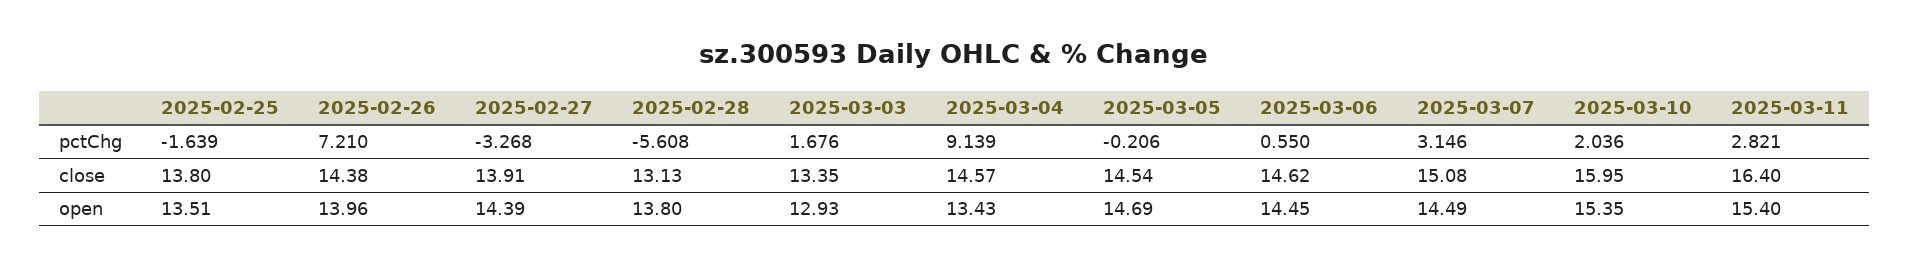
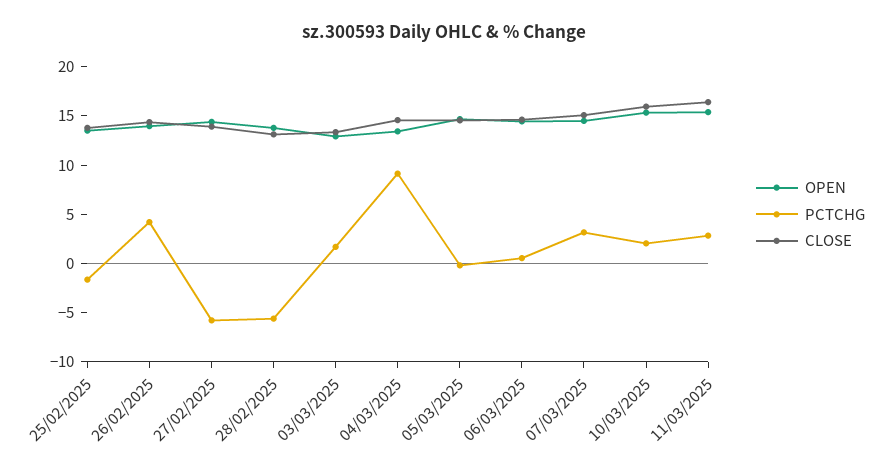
  {
    "pctChg": {
      "2025-02-25": -1.639,
-     "2025-02-26": 7.21,
+     "2025-02-26": 4,
-     "2025-02-27": -3.268,
+     "2025-02-27": -6,
      "2025-02-28": -5.608,
      "2025-03-03": 1.676,
      "2025-03-04": 9.139,
      "2025-03-05": -0.206,
      "2025-03-06": 0.55,
      "2025-03-07": 3.146,
      "2025-03-10": 2.036,
      "2025-03-11": 2.821
    },
    "close": {
      "2025-02-25": 13.8,
      "2025-02-26": 14.38,
      "2025-02-27": 13.91,
      "2025-02-28": 13.13,
      "2025-03-03": 13.35,
      "2025-03-04": 14.57,
      "2025-03-05": 14.54,
      "2025-03-06": 14.62,
      "2025-03-07": 15.08,
      "2025-03-10": 15.95,
      "2025-03-11": 16.4
    },
    "open": {
      "2025-02-25": 13.51,
      "2025-02-26": 13.96,
      "2025-02-27": 14.39,
      "2025-02-28": 13.8,
      "2025-03-03": 12.93,
      "2025-03-04": 13.43,
      "2025-03-05": 14.69,
      "2025-03-06": 14.45,
      "2025-03-07": 14.49,
      "2025-03-10": 15.35,
      "2025-03-11": 15.4
    }
  }

